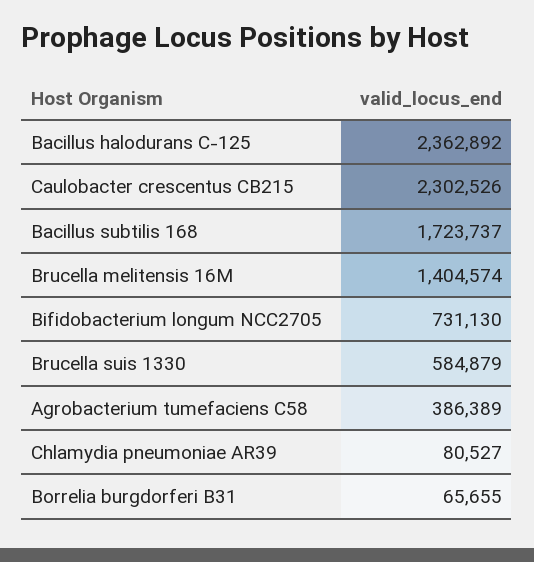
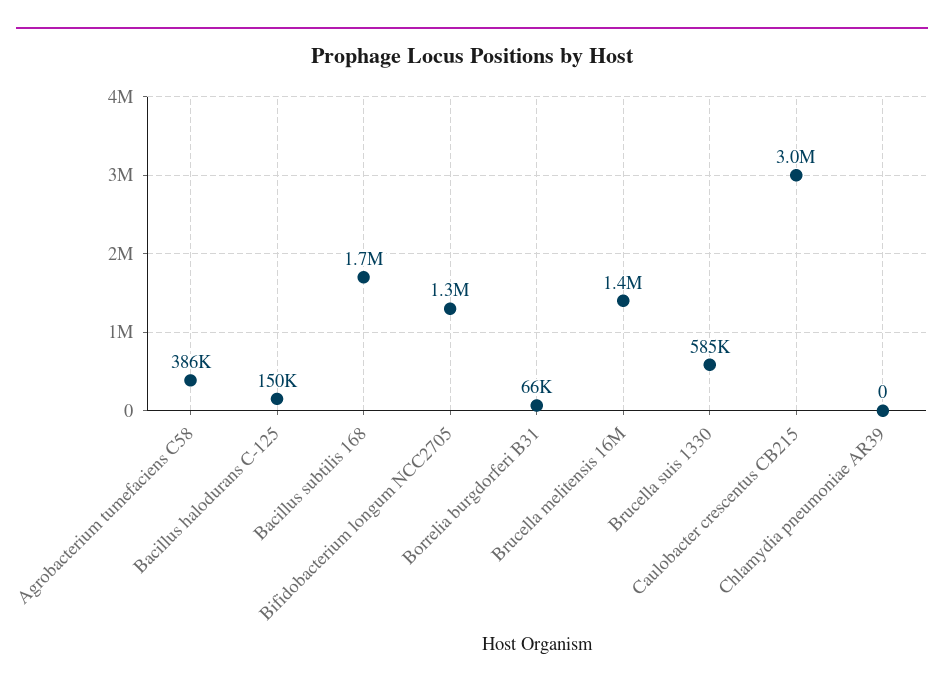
  {
-   "Bacillus halodurans C-125": 2362892,
+   "Bacillus halodurans C-125": 150000,
-   "Caulobacter crescentus CB215": 2302526,
+   "Caulobacter crescentus CB215": 3000000,
    "Bacillus subtilis 168": 1723737,
    "Brucella melitensis 16M": 1404574,
-   "Bifidobacterium longum NCC2705": 731130,
+   "Bifidobacterium longum NCC2705": 1300000,
    "Brucella suis 1330": 584879,
    "Agrobacterium tumefaciens C58": 386389,
-   "Chlamydia pneumoniae AR39": 80527,
+   "Chlamydia pneumoniae AR39": 0,
    "Borrelia burgdorferi B31": 65655
  }

